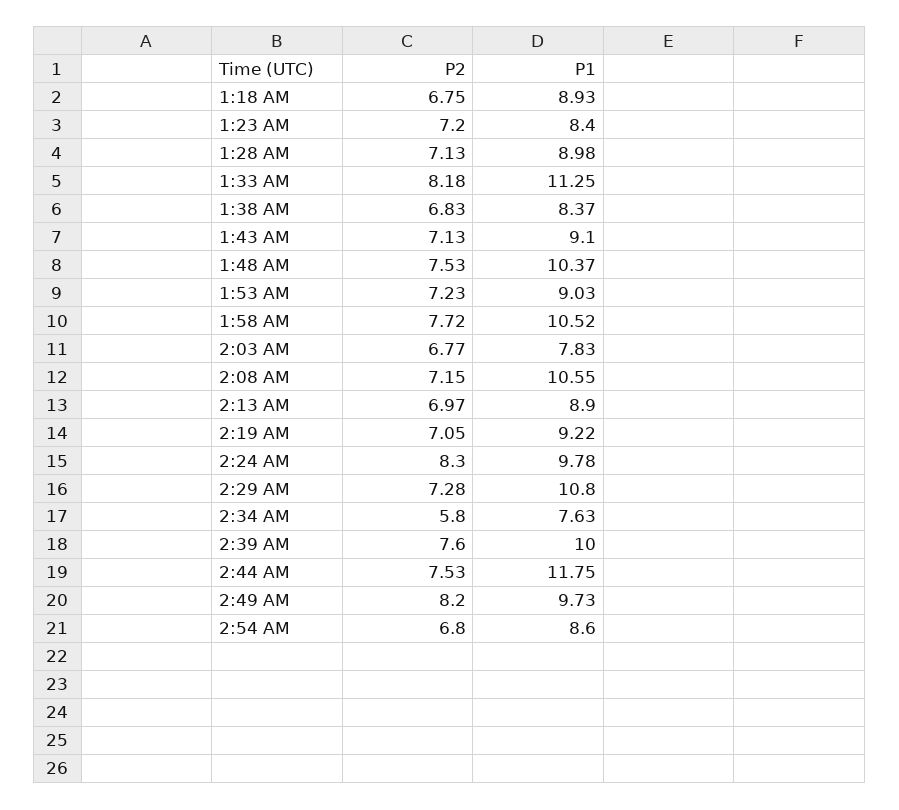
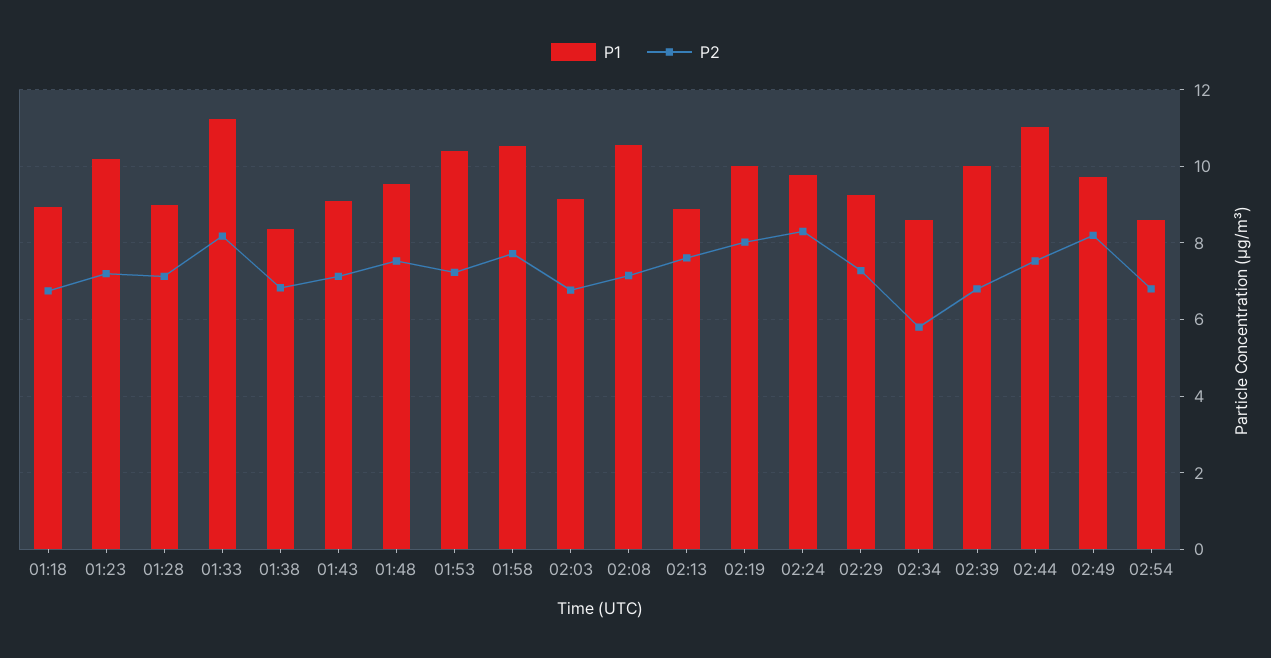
  {
    "P2": {
      "1:18 AM": 6.75,
      "1:23 AM": 7.2,
      "1:28 AM": 7.13,
      "1:33 AM": 8.18,
      "1:38 AM": 6.83,
      "1:43 AM": 7.13,
      "1:48 AM": 7.53,
      "1:53 AM": 7.23,
      "1:58 AM": 7.72,
      "2:03 AM": 6.77,
      "2:08 AM": 7.15,
-     "2:13 AM": 6.97,
+     "2:13 AM": 7.6,
-     "2:19 AM": 7.05,
+     "2:19 AM": 8,
      "2:24 AM": 8.3,
      "2:29 AM": 7.28,
      "2:34 AM": 5.8,
-     "2:39 AM": 7.6,
+     "2:39 AM": 6.8,
      "2:44 AM": 7.53,
      "2:49 AM": 8.2,
      "2:54 AM": 6.8
    },
    "P1": {
      "1:18 AM": 8.93,
-     "1:23 AM": 8.4,
+     "1:23 AM": 10.2,
      "1:28 AM": 8.98,
      "1:33 AM": 11.25,
      "1:38 AM": 8.37,
      "1:43 AM": 9.1,
-     "1:48 AM": 10.37,
+     "1:48 AM": 9.6,
-     "1:53 AM": 9.03,
+     "1:53 AM": 10.4,
      "1:58 AM": 10.52,
-     "2:03 AM": 7.83,
+     "2:03 AM": 9.2,
      "2:08 AM": 10.55,
      "2:13 AM": 8.9,
-     "2:19 AM": 9.22,
+     "2:19 AM": 10,
      "2:24 AM": 9.78,
-     "2:29 AM": 10.8,
+     "2:29 AM": 9.2,
-     "2:34 AM": 7.63,
+     "2:34 AM": 8.6,
      "2:39 AM": 10,
-     "2:44 AM": 11.75,
+     "2:44 AM": 11,
      "2:49 AM": 9.73,
      "2:54 AM": 8.6
    }
  }

